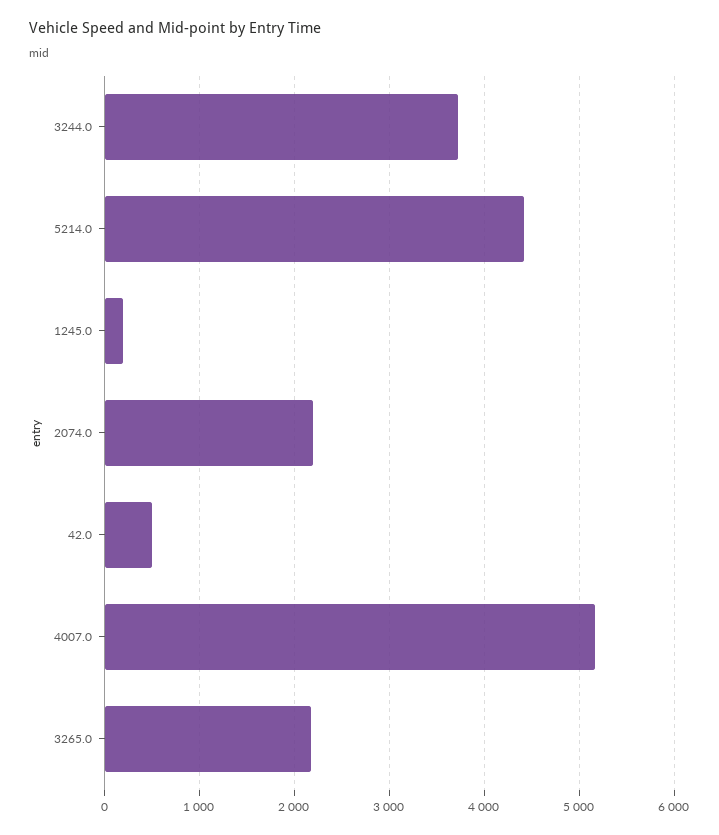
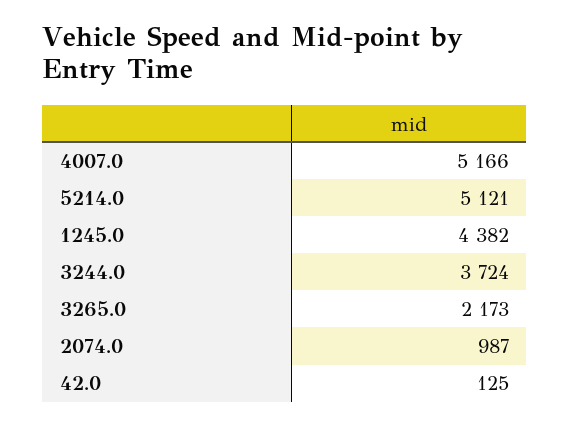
  {
    "3244.0": 3724,
-   "5214.0": 4400,
+   "5214.0": 5121,
-   "1245.0": 200,
+   "1245.0": 4382,
-   "2074.0": 2200,
+   "2074.0": 987,
-   "42.0": 500,
+   "42.0": 125,
    "4007.0": 5166,
    "3265.0": 2173
  }

